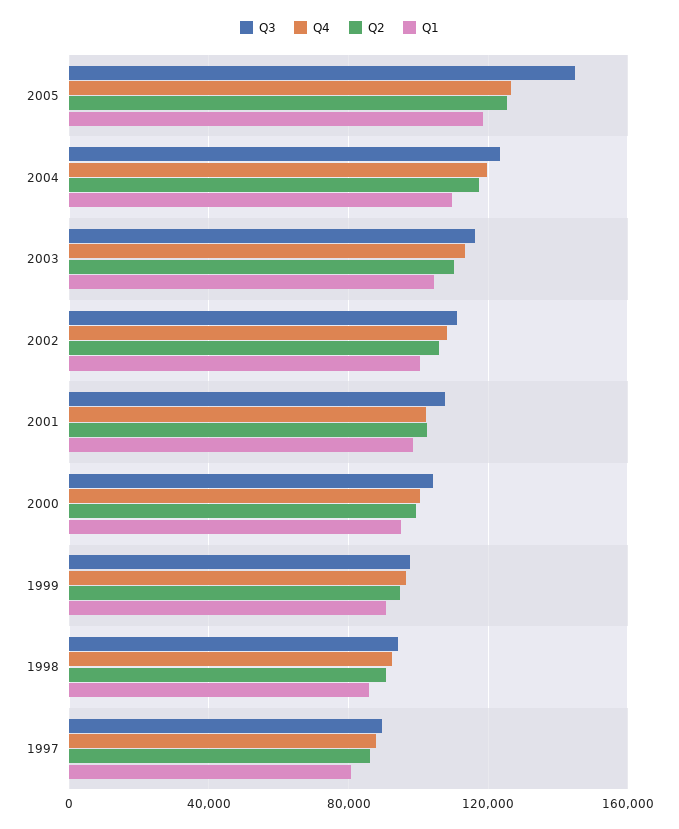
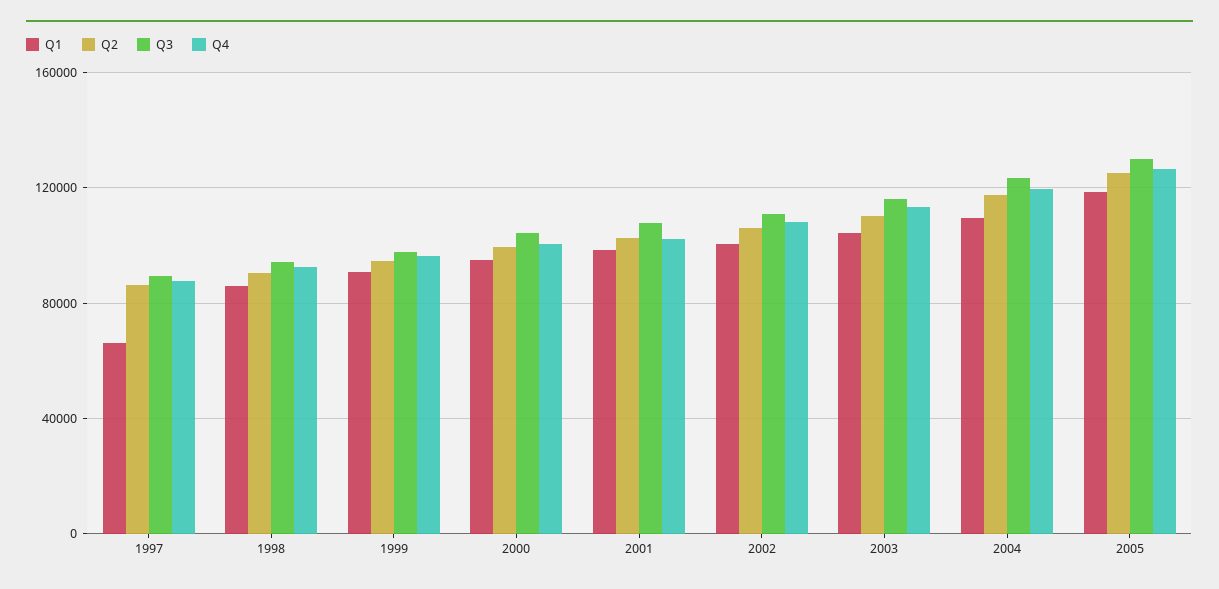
  {
    "Q3": {
-     "2005": 145000,
+     "2005": 130000,
      "2004": 125000,
      "2003": 115000,
      "2002": 110000,
      "2001": 110000,
      "2000": 105000,
      "1999": 100000,
      "1998": 95000,
      "1997": 90000
    },
    "Q4": {
      "2005": 125000,
      "2004": 120000,
      "2003": 115000,
      "2002": 110000,
      "2001": 100000,
      "2000": 100000,
      "1999": 95000,
      "1998": 95000,
      "1997": 90000
    },
    "Q2": {
      "2005": 125000,
      "2004": 115000,
      "2003": 110000,
      "2002": 105000,
      "2001": 105000,
      "2000": 100000,
      "1999": 95000,
      "1998": 90000,
      "1997": 85000
    },
    "Q1": {
      "2005": 120000,
      "2004": 110000,
      "2003": 105000,
      "2002": 100000,
      "2001": 100000,
      "2000": 95000,
      "1999": 90000,
      "1998": 85000,
-     "1997": 80000
+     "1997": 65000
    }
  }

